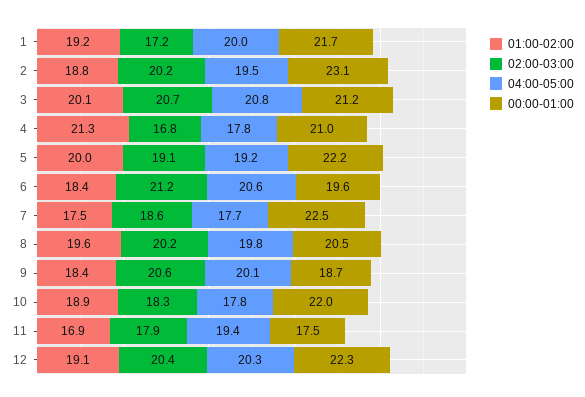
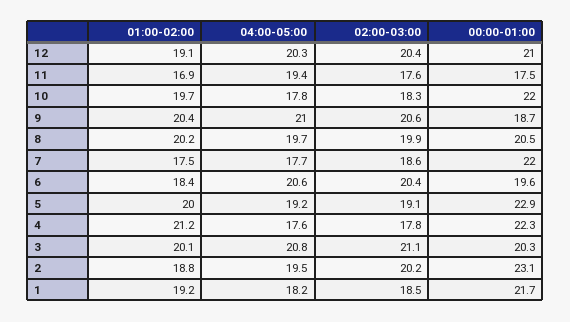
  {
    "01:00-02:00": {
      "1": 19.2,
      "2": 18.8,
      "3": 20.1,
-     "4": 21.3,
+     "4": 21.2,
      "5": 20,
      "6": 18.4,
      "7": 17.5,
-     "8": 19.6,
+     "8": 20.2,
-     "9": 18.4,
+     "9": 20.4,
-     "10": 18.9,
+     "10": 19.7,
      "11": 16.9,
      "12": 19.1
    },
    "02:00-03:00": {
-     "1": 17.2,
+     "1": 18.5,
      "2": 20.2,
-     "3": 20.7,
+     "3": 21.1,
-     "4": 16.8,
+     "4": 17.8,
      "5": 19.1,
-     "6": 21.2,
+     "6": 20.4,
      "7": 18.6,
-     "8": 20.2,
+     "8": 19.9,
      "9": 20.6,
      "10": 18.3,
-     "11": 17.9,
+     "11": 17.6,
      "12": 20.4
    },
    "04:00-05:00": {
-     "1": 20,
+     "1": 18.2,
      "2": 19.5,
      "3": 20.8,
-     "4": 17.8,
+     "4": 17.6,
      "5": 19.2,
      "6": 20.6,
      "7": 17.7,
-     "8": 19.8,
+     "8": 19.7,
-     "9": 20.1,
+     "9": 21,
      "10": 17.8,
      "11": 19.4,
      "12": 20.3
    },
    "00:00-01:00": {
      "1": 21.7,
      "2": 23.1,
-     "3": 21.2,
+     "3": 20.3,
-     "4": 21,
+     "4": 22.3,
-     "5": 22.2,
+     "5": 22.9,
      "6": 19.6,
-     "7": 22.5,
+     "7": 22,
      "8": 20.5,
      "9": 18.7,
      "10": 22,
      "11": 17.5,
-     "12": 22.3
+     "12": 21
    }
  }

